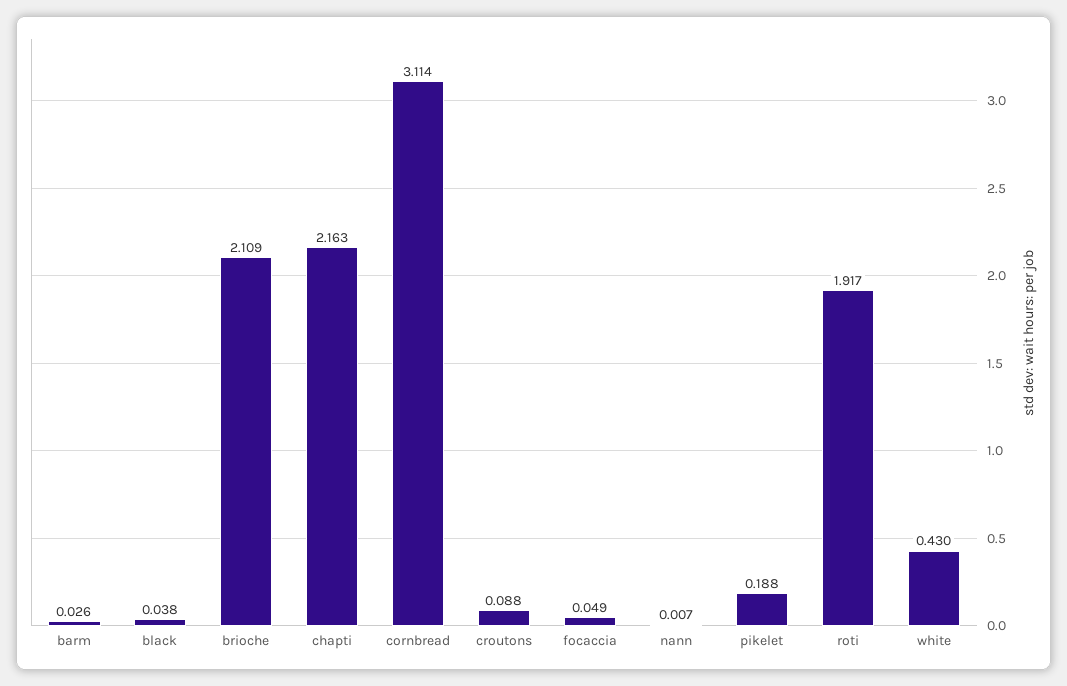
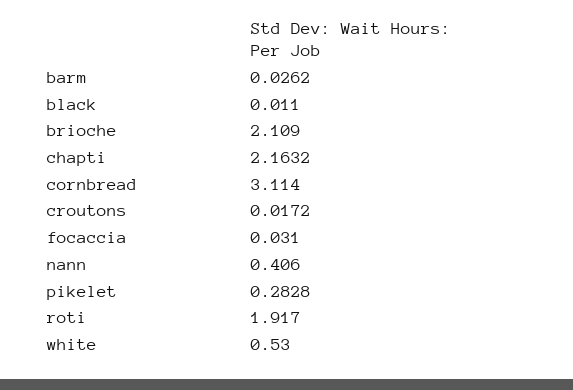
  {
    "barm": 0.0262,
-   "black": 0.038,
+   "black": 0.011,
    "brioche": 2.109,
    "chapti": 2.1632,
    "cornbread": 3.114,
-   "croutons": 0.088,
+   "croutons": 0.0172,
-   "focaccia": 0.049,
+   "focaccia": 0.031,
-   "nann": 0.007,
+   "nann": 0.406,
-   "pikelet": 0.188,
+   "pikelet": 0.2828,
    "roti": 1.917,
-   "white": 0.43
+   "white": 0.53
  }

